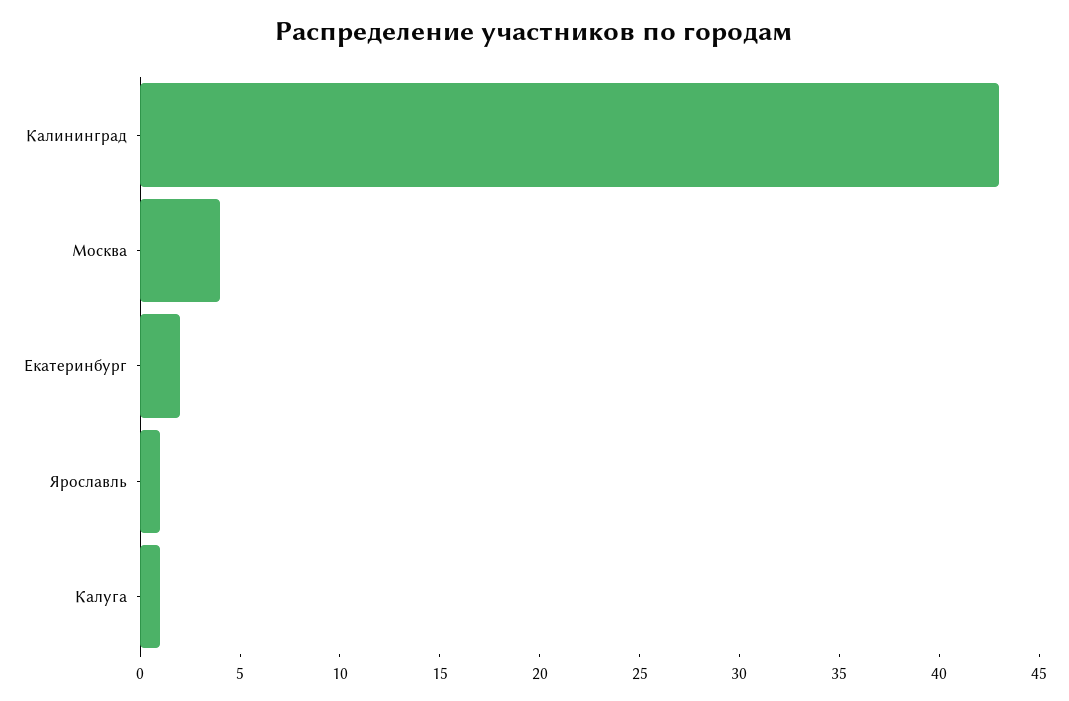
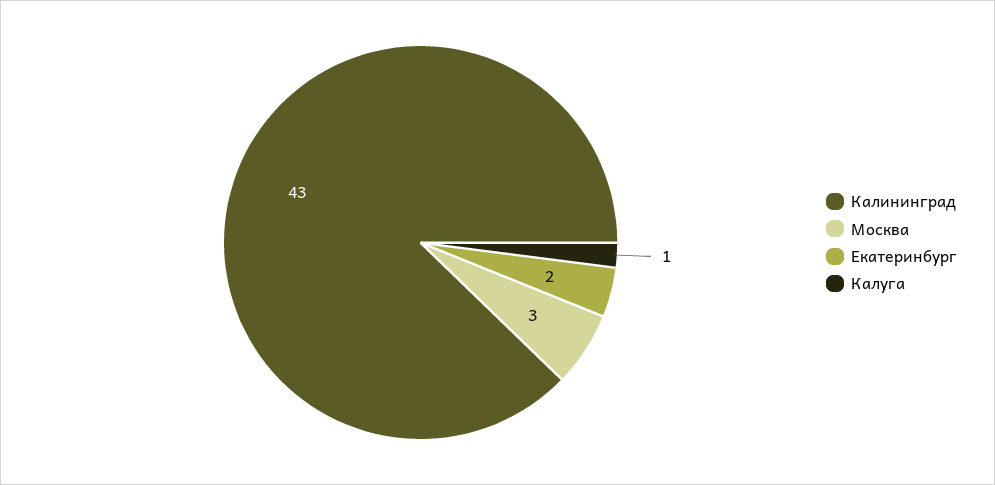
  {
    "Калининград": 43,
-   "Москва": 4,
+   "Москва": 3,
    "Екатеринбург": 2,
-   "Ярославль": 1,
    "Калуга": 1
  }

